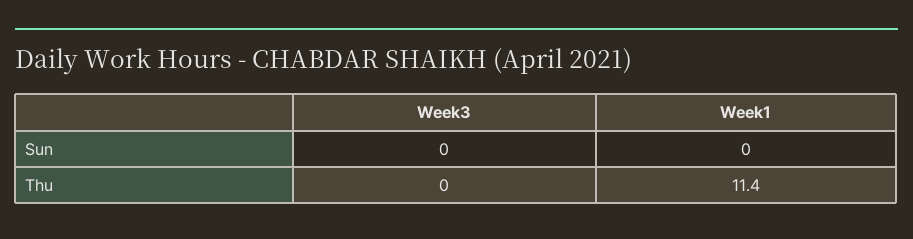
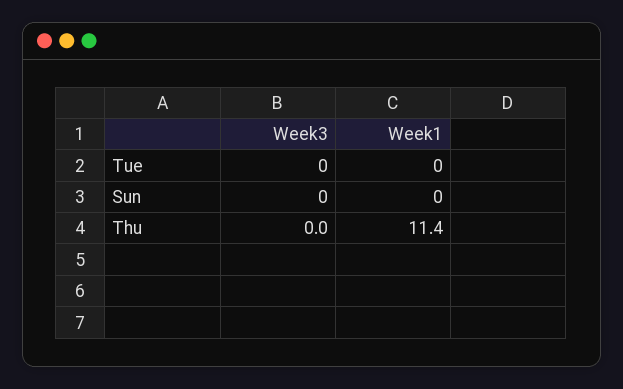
  {
    "Week3": {
      "Sun": 0,
-     "Thu": 0
+     "Thu": 0,
+     "Tue": 0
    },
    "Week1": {
      "Sun": 0,
-     "Thu": 11.4
+     "Thu": 11.4,
+     "Tue": 0
    }
  }

